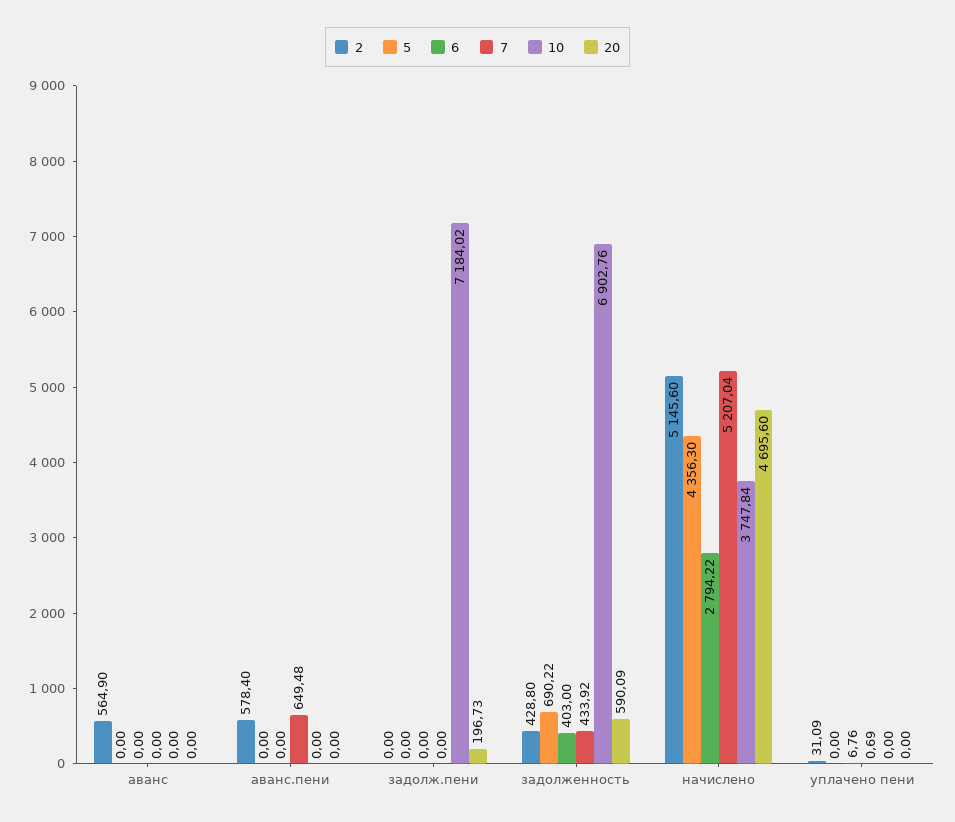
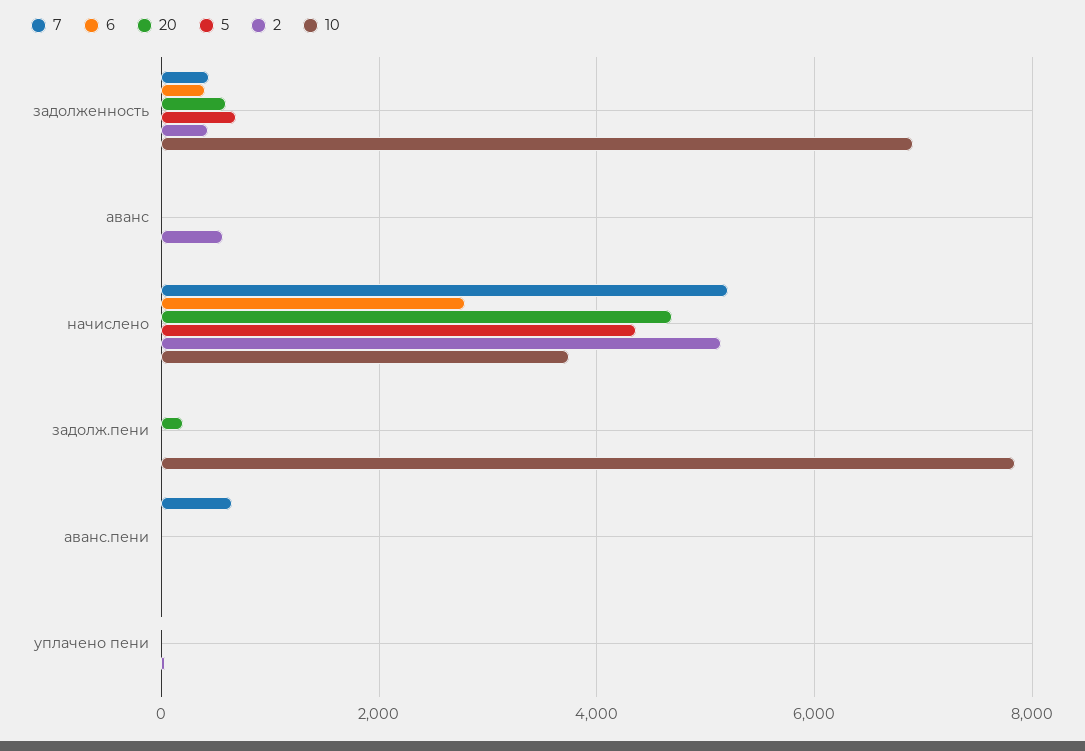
  {
    "2": {
      "аванс": 564.9,
-     "аванс.пени": 578.4,
+     "аванс.пени": 0,
      "задолж.пени": 0,
      "задолженность": 428.8,
      "начислено": 5145.6,
      "уплачено пени": 31.09
    },
    "5": {
      "аванс": 0,
      "аванс.пени": 0,
      "задолж.пени": 0,
      "задолженность": 690.22,
      "начислено": 4356.3,
      "уплачено пени": 0
    },
    "6": {
      "аванс": 0,
      "аванс.пени": 0,
      "задолж.пени": 0,
      "задолженность": 403,
      "начислено": 2794.22,
      "уплачено пени": 6.76
    },
    "7": {
      "аванс": 0,
      "аванс.пени": 649.48,
      "задолж.пени": 0,
      "задолженность": 433.92,
      "начислено": 5207.04,
      "уплачено пени": 0.69
    },
    "10": {
      "аванс": 0,
      "аванс.пени": 0,
-     "задолж.пени": 7184.02,
+     "задолж.пени": 7800,
      "задолженность": 6902.76,
      "начислено": 3747.84,
      "уплачено пени": 0
    },
    "20": {
      "аванс": 0,
      "аванс.пени": 0,
      "задолж.пени": 196.73,
      "задолженность": 590.09,
      "начислено": 4695.6,
      "уплачено пени": 0
    }
  }

